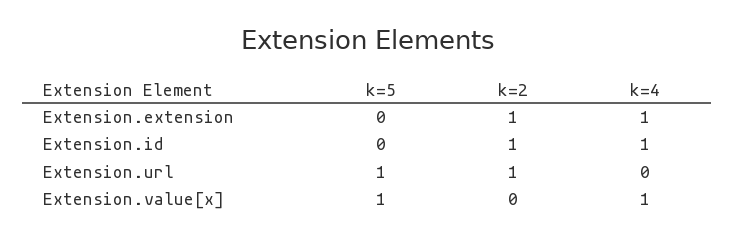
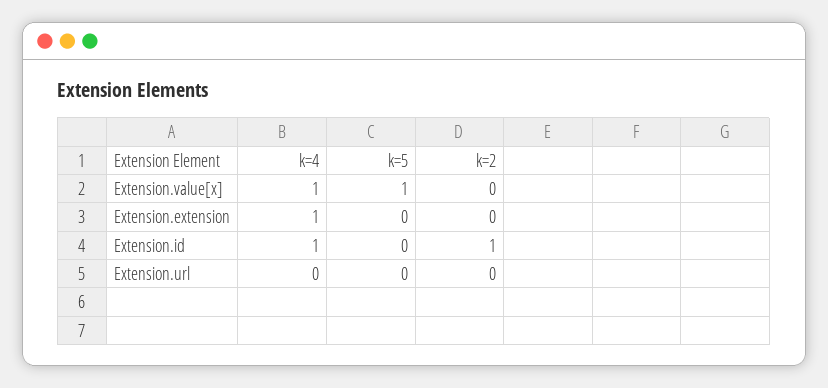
  {
    "k=5": {
      "Extension.extension": 0,
      "Extension.id": 0,
-     "Extension.url": 1,
+     "Extension.url": 0,
      "Extension.value[x]": 1
    },
    "k=2": {
-     "Extension.extension": 1,
+     "Extension.extension": 0,
      "Extension.id": 1,
-     "Extension.url": 1,
+     "Extension.url": 0,
      "Extension.value[x]": 0
    },
    "k=4": {
      "Extension.extension": 1,
      "Extension.id": 1,
      "Extension.url": 0,
      "Extension.value[x]": 1
    }
  }

